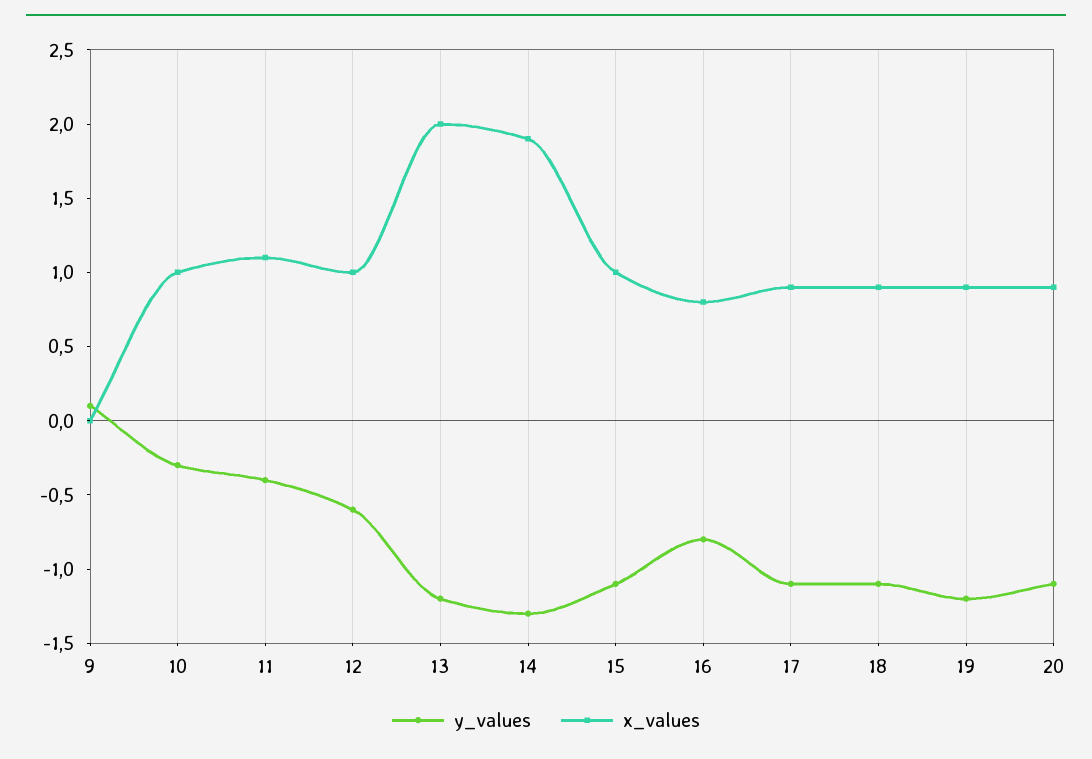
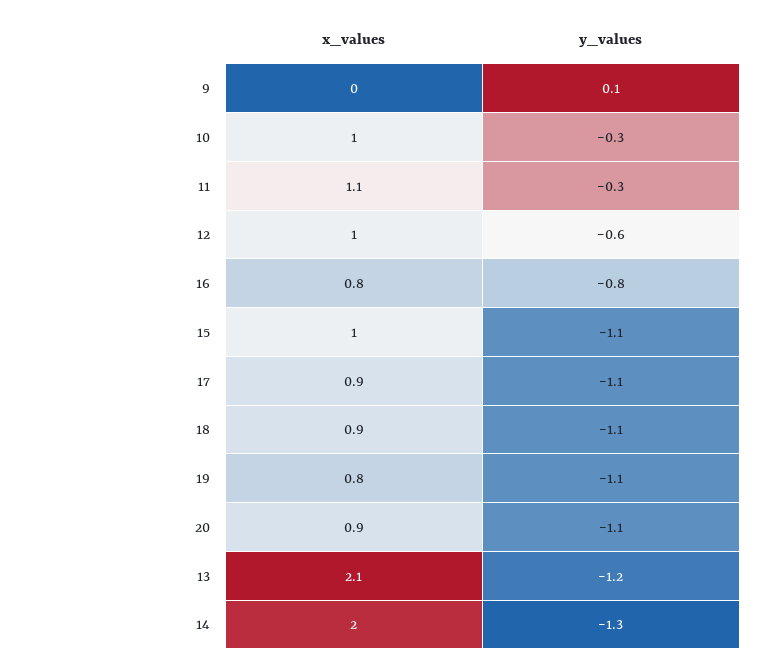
  {
    "y_values": {
      "9": 0.1,
      "10": -0.3,
-     "11": -0.4,
+     "11": -0.3,
      "12": -0.6,
      "13": -1.2,
      "14": -1.3,
      "15": -1.1,
      "16": -0.8,
      "17": -1.1,
      "18": -1.1,
-     "19": -1.2,
+     "19": -1.1,
      "20": -1.1
    },
    "x_values": {
      "9": 0,
      "10": 1,
      "11": 1.1,
      "12": 1,
-     "13": 2,
+     "13": 2.1,
-     "14": 1.9,
+     "14": 2,
      "15": 1,
      "16": 0.8,
      "17": 0.9,
      "18": 0.9,
-     "19": 0.9,
+     "19": 0.8,
      "20": 0.9
    }
  }

